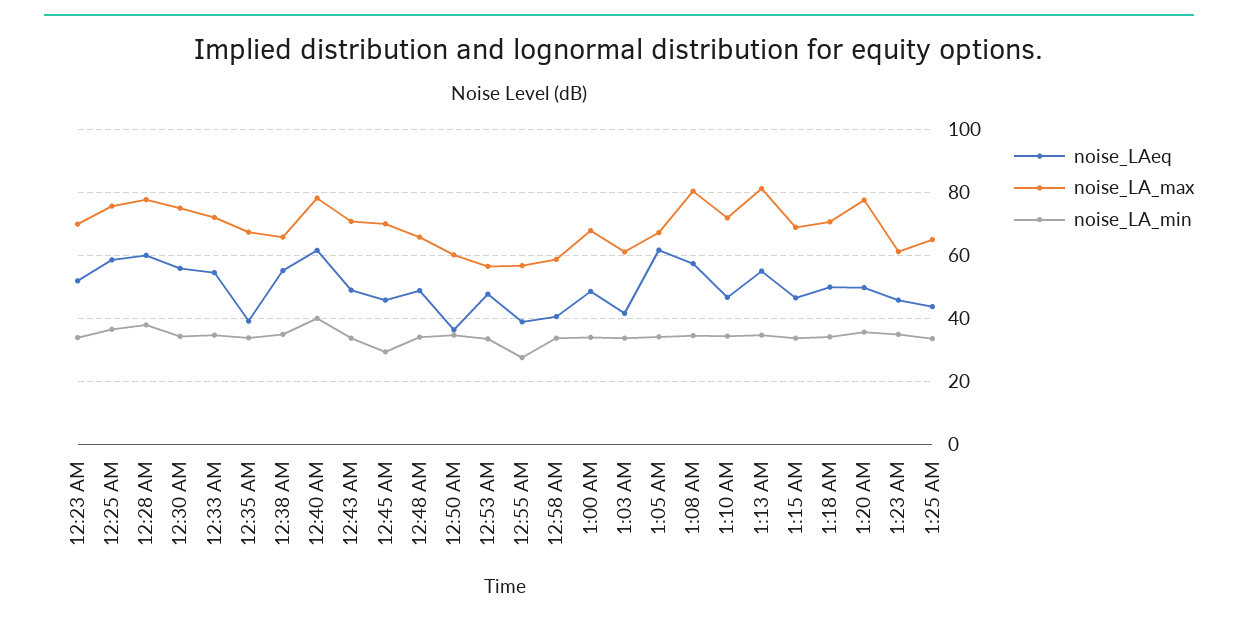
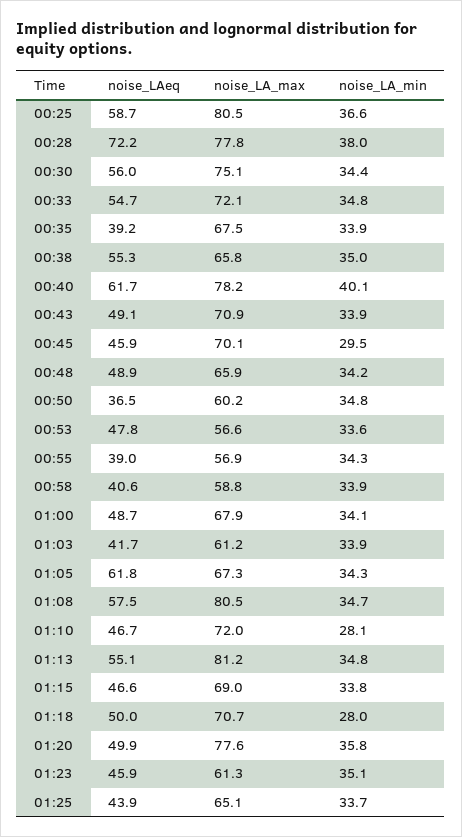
  {
    "noise_LAeq": {
-     "12:23 AM": 52,
      "12:25 AM": 58.7,
-     "12:28 AM": 60,
+     "12:28 AM": 72.2,
      "12:30 AM": 56,
      "12:33 AM": 54.7,
      "12:35 AM": 39.2,
      "12:38 AM": 55.3,
      "12:40 AM": 61.7,
      "12:43 AM": 49.1,
      "12:45 AM": 45.9,
      "12:48 AM": 48.9,
      "12:50 AM": 36.5,
      "12:53 AM": 47.8,
      "12:55 AM": 39,
      "12:58 AM": 40.6,
      "1:00 AM": 48.7,
      "1:03 AM": 41.7,
      "1:05 AM": 61.8,
      "1:08 AM": 57.5,
      "1:10 AM": 46.7,
      "1:13 AM": 55.1,
      "1:15 AM": 46.6,
      "1:18 AM": 50,
      "1:20 AM": 49.9,
      "1:23 AM": 45.9,
      "1:25 AM": 43.9
    },
    "noise_LA_max": {
-     "12:23 AM": 70,
-     "12:25 AM": 76,
+     "12:25 AM": 80.5,
      "12:28 AM": 77.8,
      "12:30 AM": 75.1,
      "12:33 AM": 72.1,
      "12:35 AM": 67.5,
      "12:38 AM": 65.8,
      "12:40 AM": 78.2,
      "12:43 AM": 70.9,
      "12:45 AM": 70.1,
      "12:48 AM": 65.9,
      "12:50 AM": 60.2,
      "12:53 AM": 56.6,
      "12:55 AM": 56.9,
      "12:58 AM": 58.8,
      "1:00 AM": 67.9,
      "1:03 AM": 61.2,
      "1:05 AM": 67.3,
      "1:08 AM": 80.5,
      "1:10 AM": 72,
      "1:13 AM": 81.2,
      "1:15 AM": 69,
      "1:18 AM": 70.7,
      "1:20 AM": 77.6,
      "1:23 AM": 61.3,
      "1:25 AM": 65.1
    },
    "noise_LA_min": {
-     "12:23 AM": 34,
      "12:25 AM": 36.6,
      "12:28 AM": 38,
      "12:30 AM": 34.4,
      "12:33 AM": 34.8,
      "12:35 AM": 33.9,
      "12:38 AM": 35,
      "12:40 AM": 40.1,
      "12:43 AM": 33.9,
      "12:45 AM": 29.5,
      "12:48 AM": 34.2,
      "12:50 AM": 34.8,
      "12:53 AM": 33.6,
-     "12:55 AM": 28,
+     "12:55 AM": 34.3,
      "12:58 AM": 33.9,
      "1:00 AM": 34.1,
      "1:03 AM": 33.9,
      "1:05 AM": 34.3,
      "1:08 AM": 34.7,
-     "1:10 AM": 34,
+     "1:10 AM": 28.1,
      "1:13 AM": 34.8,
      "1:15 AM": 33.8,
-     "1:18 AM": 34,
+     "1:18 AM": 28,
      "1:20 AM": 35.8,
      "1:23 AM": 35.1,
      "1:25 AM": 33.7
    }
  }

